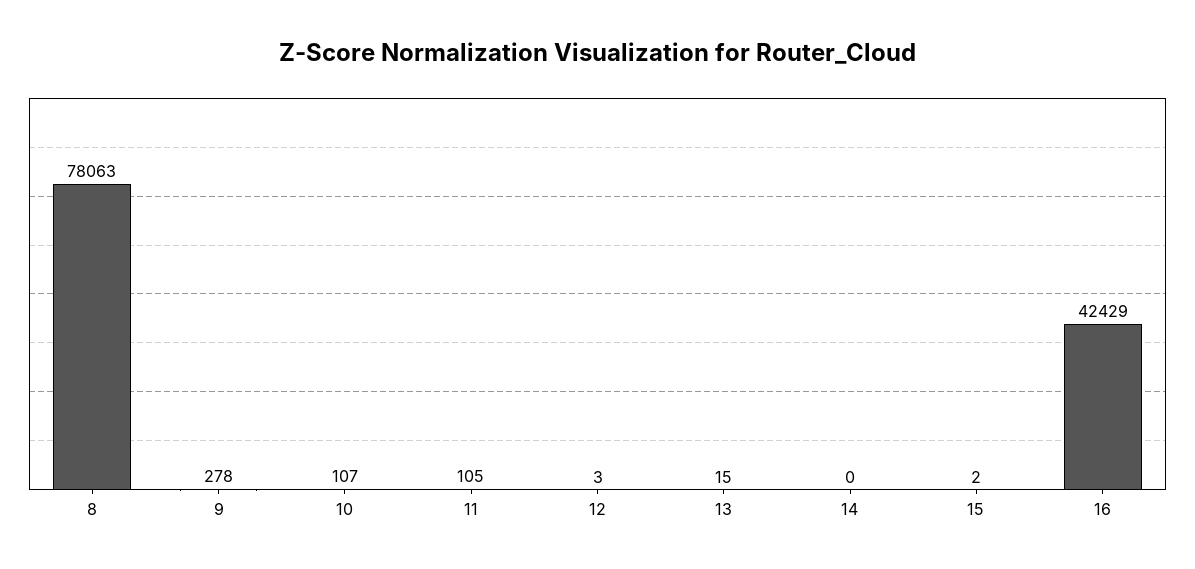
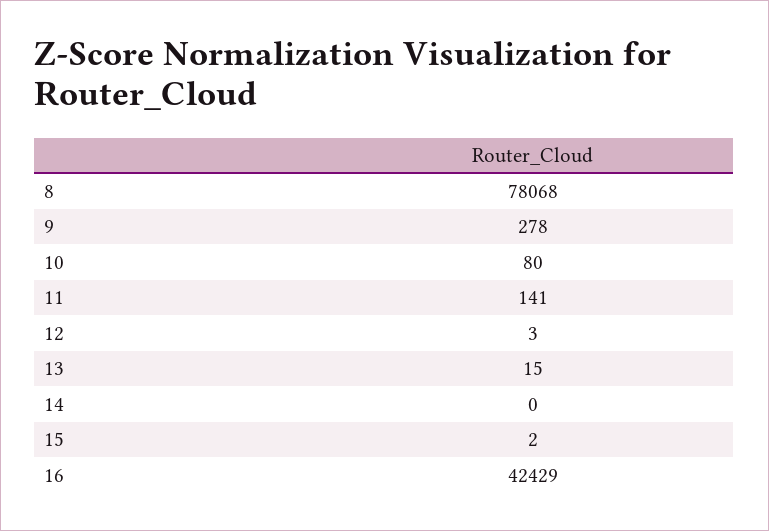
  {
-   "8": 78063,
+   "8": 78068,
    "9": 278,
-   "10": 107,
+   "10": 80,
-   "11": 105,
+   "11": 141,
    "12": 3,
    "13": 15,
    "14": 0,
    "15": 2,
    "16": 42429
  }

